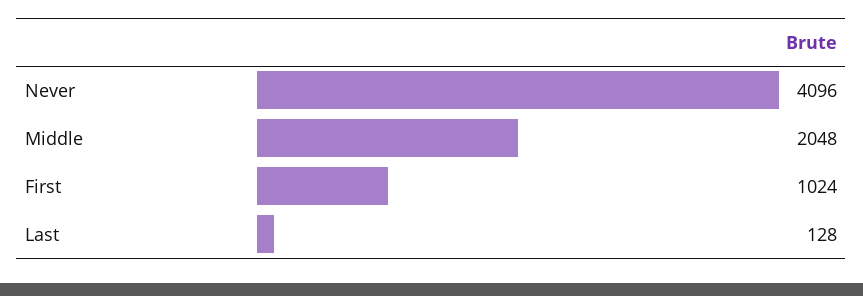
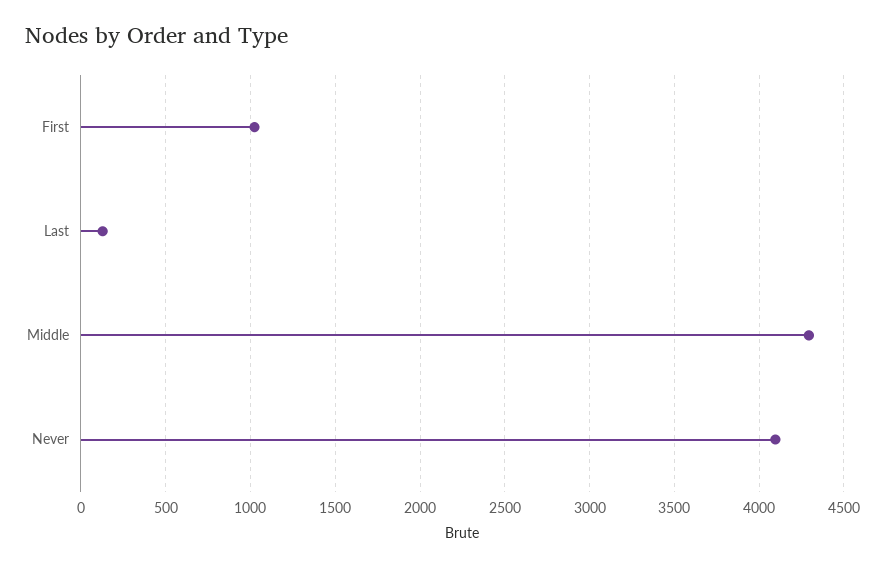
  {
    "Never": 4096,
-   "Middle": 2048,
+   "Middle": 4300,
    "First": 1024,
    "Last": 128
  }

